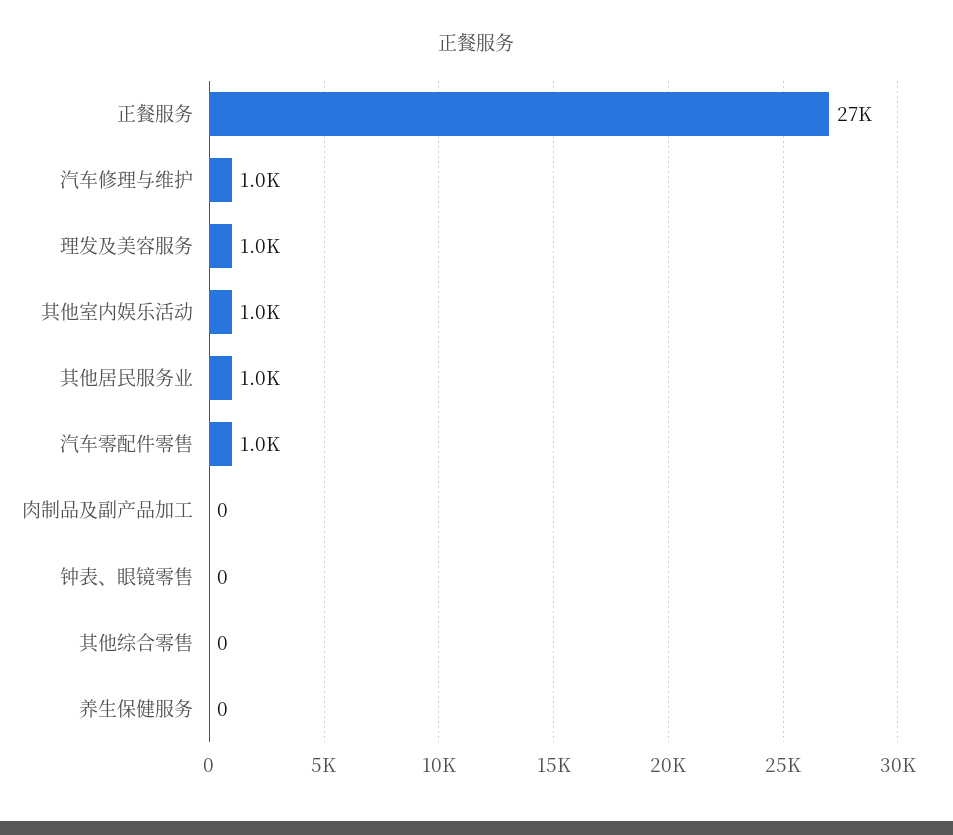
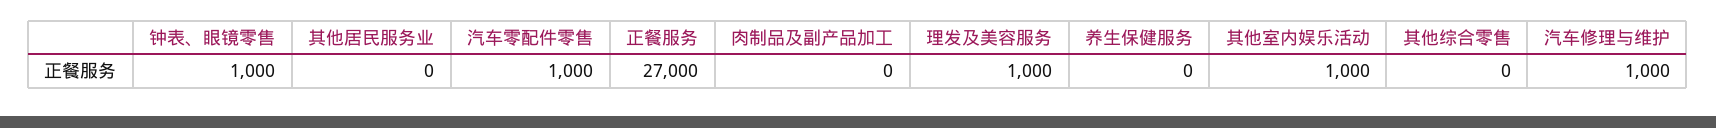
  {
    "正餐服务": 27000,
    "汽车修理与维护": 1000,
    "理发及美容服务": 1000,
    "其他室内娱乐活动": 1000,
-   "其他居民服务业": 1000,
+   "其他居民服务业": 0,
    "汽车零配件零售": 1000,
    "肉制品及副产品加工": 0,
-   "钟表、眼镜零售": 0,
+   "钟表、眼镜零售": 1000,
    "其他综合零售": 0,
    "养生保健服务": 0
  }

